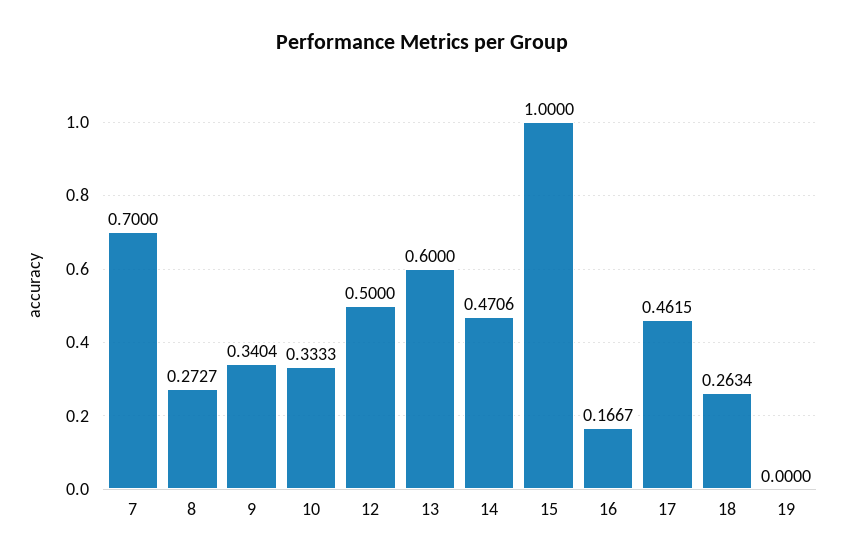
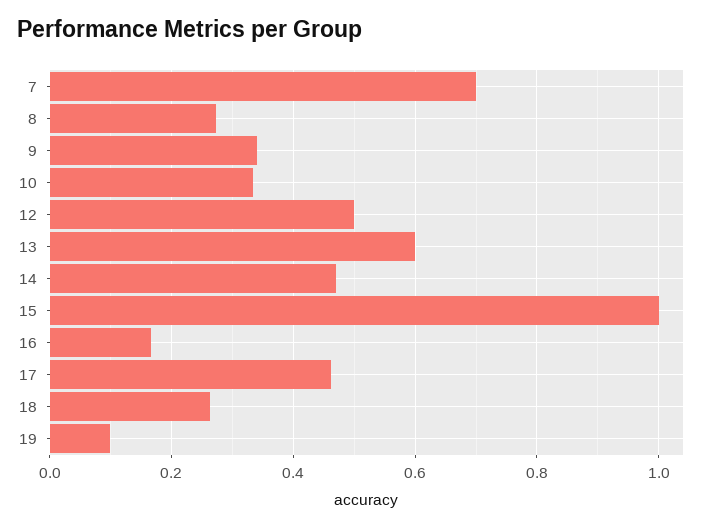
  {
    "7": 0.7,
    "8": 0.2727,
    "9": 0.3404,
    "10": 0.3333,
    "12": 0.5,
    "13": 0.6,
    "14": 0.4706,
    "15": 1,
    "16": 0.1667,
    "17": 0.4615,
    "18": 0.2634,
-   "19": 0
+   "19": 0.1
  }

